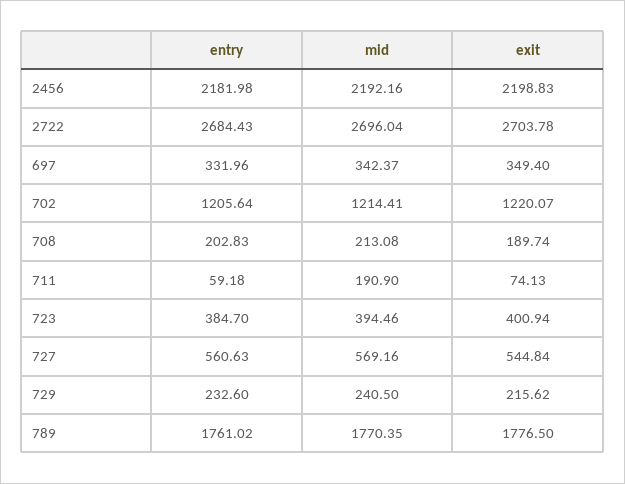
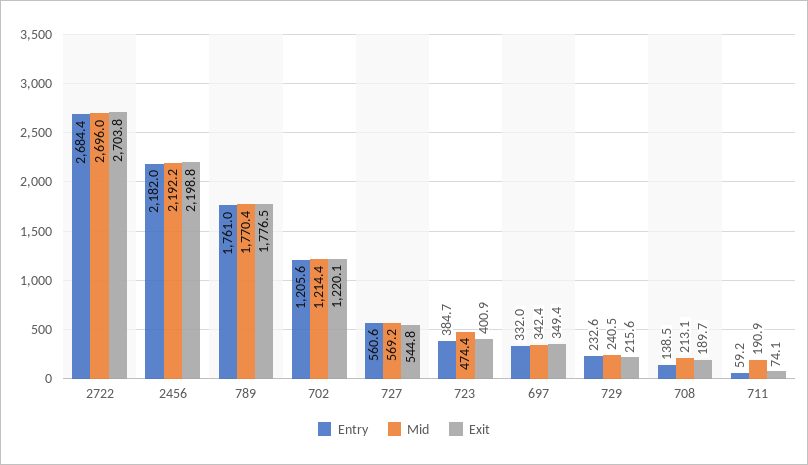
  {
    "entry": {
      "2456": 2181.98,
      "2722": 2684.43,
      "697": 331.96,
      "702": 1205.64,
-     "708": 202.83,
+     "708": 138.5,
      "711": 59.18,
      "723": 384.7,
      "727": 560.63,
      "729": 232.6,
      "789": 1761.02
    },
    "mid": {
      "2456": 2192.16,
      "2722": 2696.04,
      "697": 342.37,
      "702": 1214.41,
      "708": 213.08,
      "711": 190.9,
-     "723": 394.46,
+     "723": 474.4,
      "727": 569.16,
      "729": 240.5,
      "789": 1770.35
    },
    "exit": {
      "2456": 2198.83,
      "2722": 2703.78,
      "697": 349.4,
      "702": 1220.07,
      "708": 189.74,
      "711": 74.13,
      "723": 400.94,
      "727": 544.84,
      "729": 215.62,
      "789": 1776.5
    }
  }

